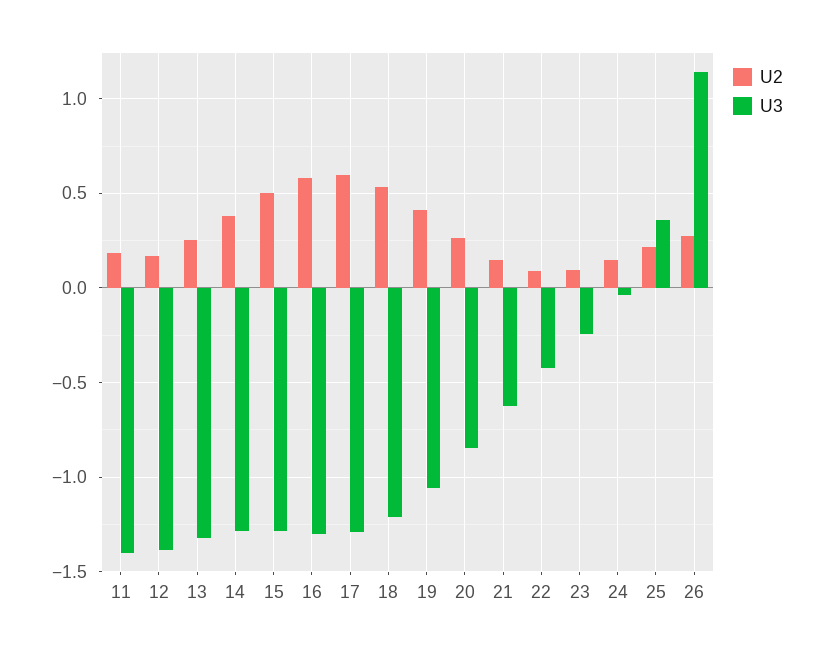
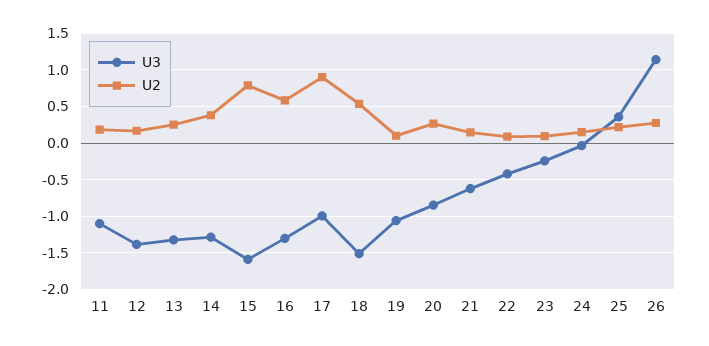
  {
    "U2": {
      "11": 0.2,
      "12": 0.15,
      "13": 0.25,
      "14": 0.4,
-     "15": 0.5,
+     "15": 0.8,
      "16": 0.6,
-     "17": 0.6,
+     "17": 0.9,
      "18": 0.55,
-     "19": 0.4,
+     "19": 0.1,
      "20": 0.25,
      "21": 0.15,
      "22": 0.1,
      "23": 0.1,
      "24": 0.15,
      "25": 0.2,
      "26": 0.25
    },
    "U3": {
-     "11": -1.4,
+     "11": -1.1,
      "12": -1.4,
      "13": -1.3,
      "14": -1.3,
-     "15": -1.3,
+     "15": -1.6,
      "16": -1.3,
-     "17": -1.3,
+     "17": -1,
-     "18": -1.2,
+     "18": -1.5,
      "19": -1.05,
      "20": -0.85,
      "21": -0.6,
      "22": -0.4,
      "23": -0.25,
      "24": -0.05,
      "25": 0.35,
      "26": 1.15
    }
  }

